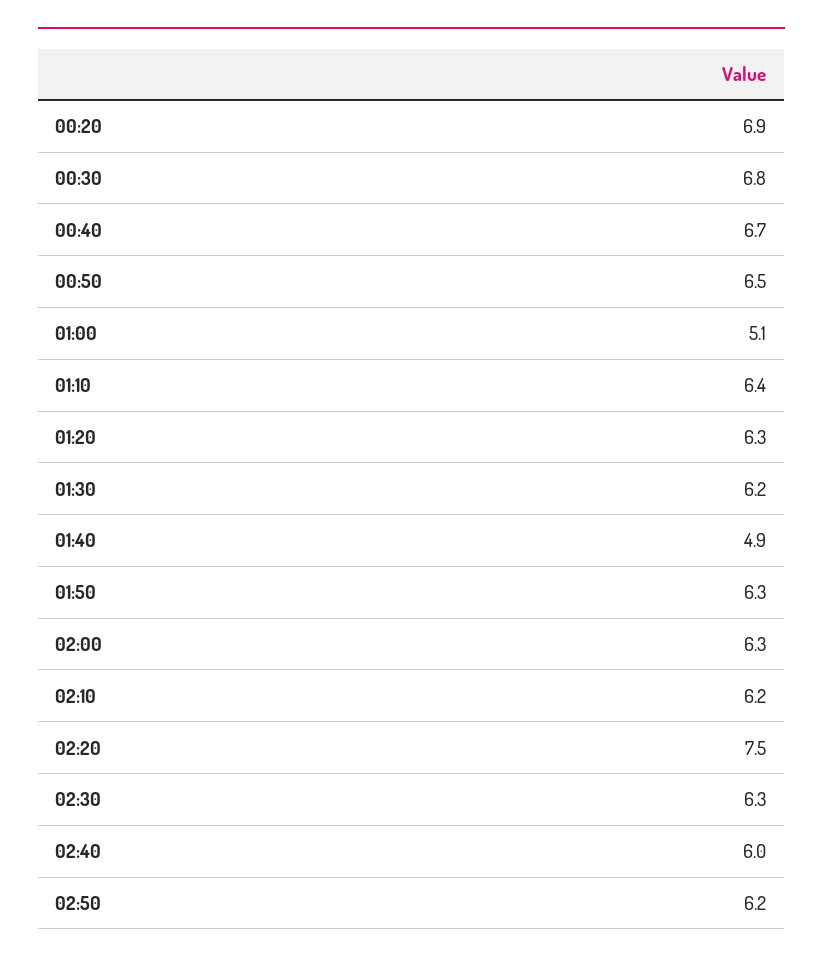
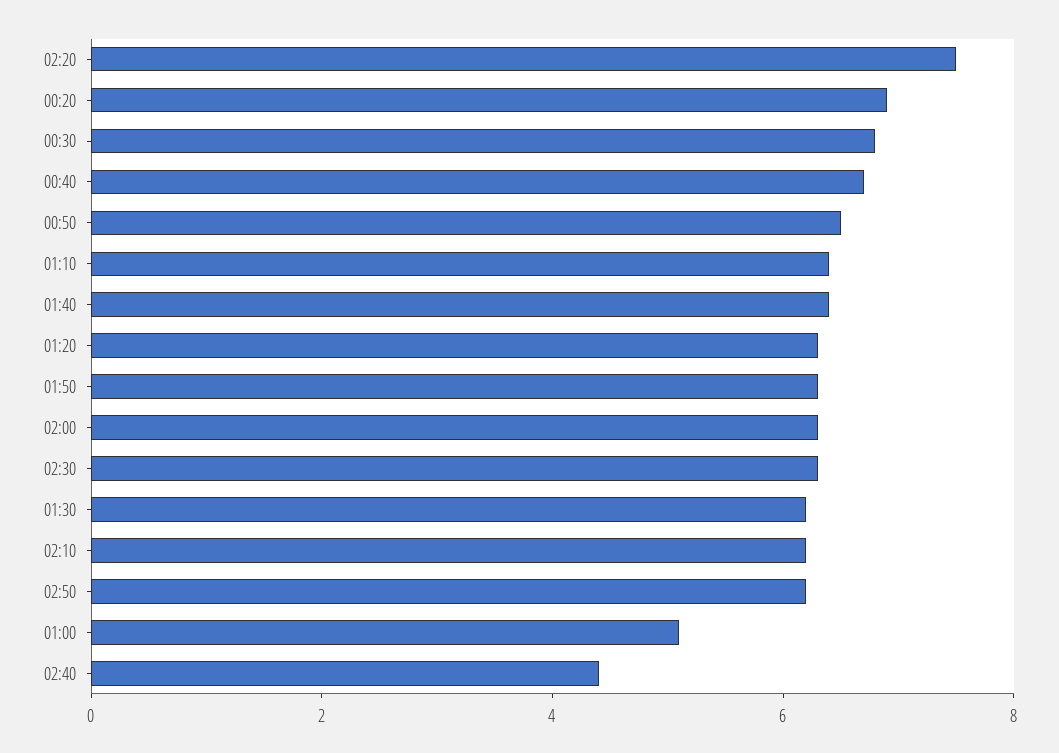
  {
    "00:20": 6.9,
    "00:30": 6.8,
    "00:40": 6.7,
    "00:50": 6.5,
    "01:00": 5.1,
    "01:10": 6.4,
    "01:20": 6.3,
    "01:30": 6.2,
-   "01:40": 4.9,
+   "01:40": 6.5,
    "01:50": 6.3,
    "02:00": 6.3,
    "02:10": 6.2,
    "02:20": 7.5,
    "02:30": 6.3,
-   "02:40": 6,
+   "02:40": 4.5,
    "02:50": 6.2
  }

